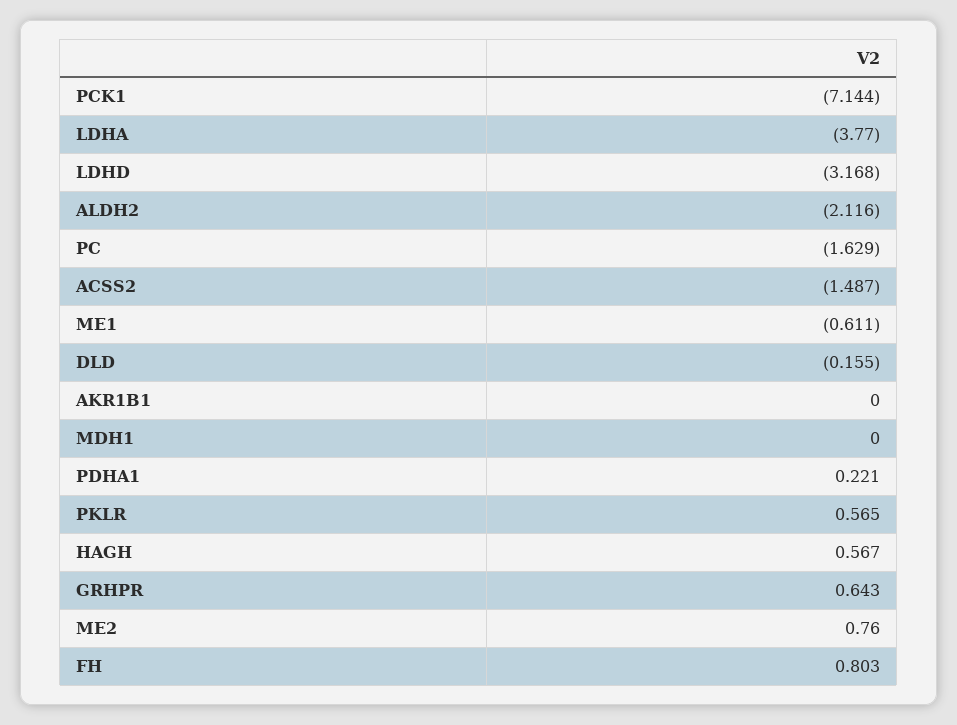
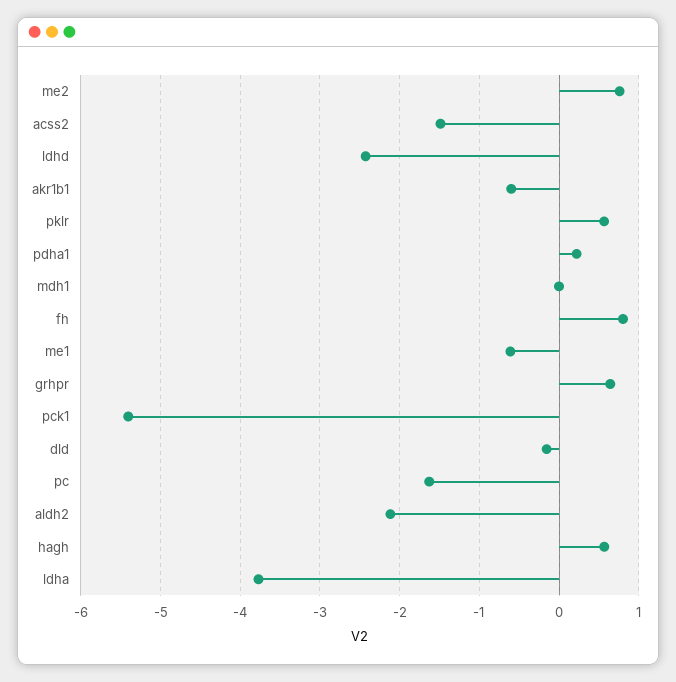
  {
-   "PCK1": -7.144,
+   "PCK1": -5.4,
    "LDHA": -3.77,
-   "LDHD": -3.168,
+   "LDHD": -2.4,
    "ALDH2": -2.116,
    "PC": -1.629,
    "ACSS2": -1.487,
    "ME1": -0.611,
    "DLD": -0.155,
-   "AKR1B1": 0,
+   "AKR1B1": -0.6,
    "MDH1": 0,
    "PDHA1": 0.221,
    "PKLR": 0.565,
    "HAGH": 0.567,
    "GRHPR": 0.643,
    "ME2": 0.76,
    "FH": 0.803
  }

